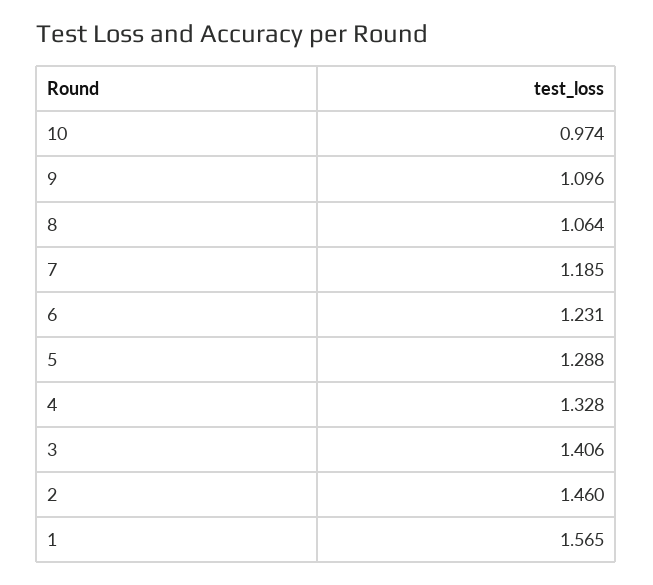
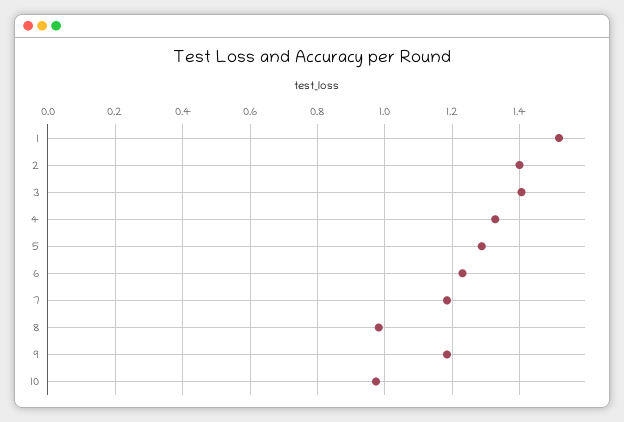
  {
    "10": 0.974,
-   "9": 1.096,
+   "9": 1.18,
-   "8": 1.064,
+   "8": 0.98,
    "7": 1.185,
    "6": 1.231,
    "5": 1.288,
    "4": 1.328,
    "3": 1.406,
-   "2": 1.46,
+   "2": 1.4,
-   "1": 1.565
+   "1": 1.52
  }

